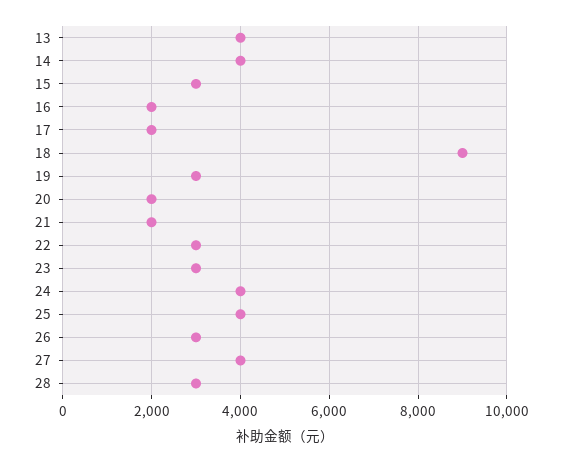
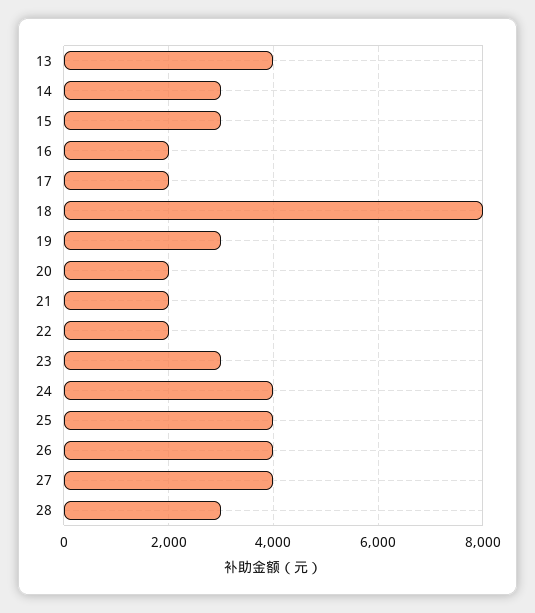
  {
    "13": 4000,
-   "14": 4000,
+   "14": 3000,
    "15": 3000,
    "16": 2000,
    "17": 2000,
-   "18": 9000,
+   "18": 8000,
    "19": 3000,
    "20": 2000,
    "21": 2000,
-   "22": 3000,
+   "22": 2000,
    "23": 3000,
    "24": 4000,
    "25": 4000,
-   "26": 3000,
+   "26": 4000,
    "27": 4000,
    "28": 3000
  }

